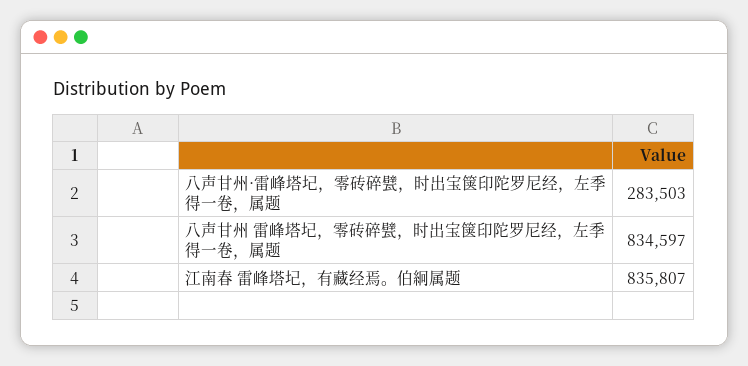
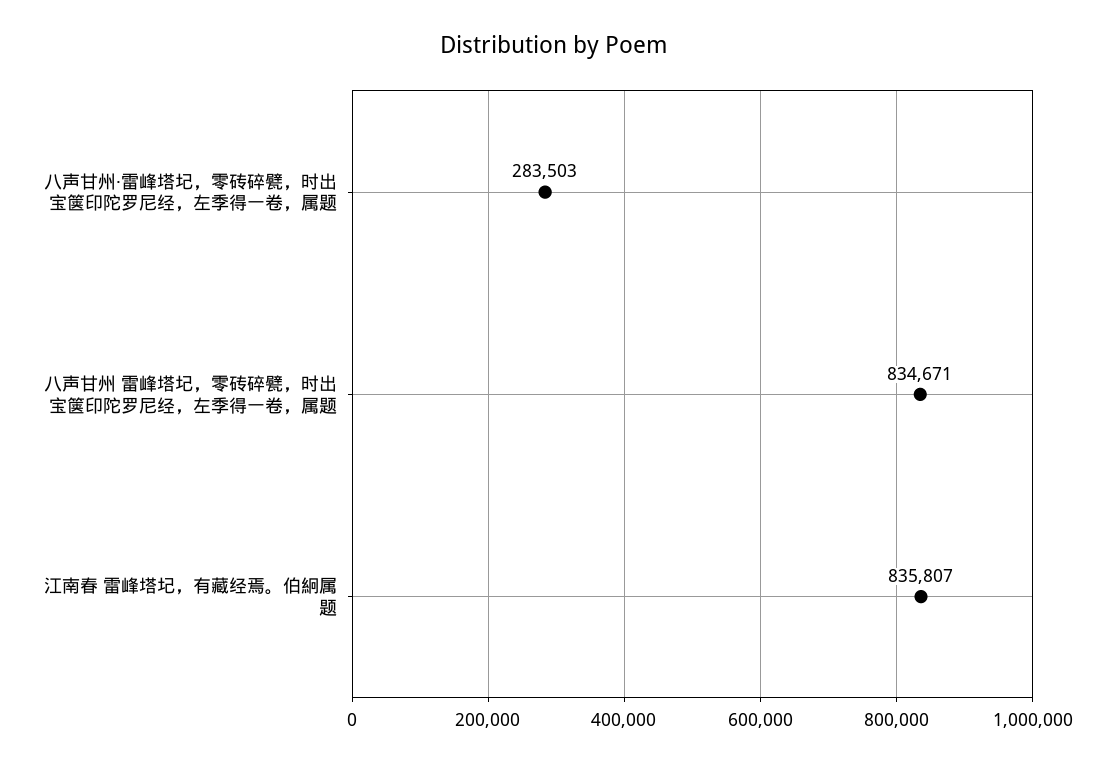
  {
    "八声甘州·雷峰塔圮，零砖碎甓，时出宝箧印陀罗尼经，左季得一卷，属题": 283503,
-   "八声甘州 雷峰塔圮，零砖碎甓，时出宝箧印陀罗尼经，左季得一卷，属题": 834597,
+   "八声甘州 雷峰塔圮，零砖碎甓，时出宝箧印陀罗尼经，左季得一卷，属题": 834671,
    "江南春 雷峰塔圮，有藏经焉。伯絅属题": 835807
  }

